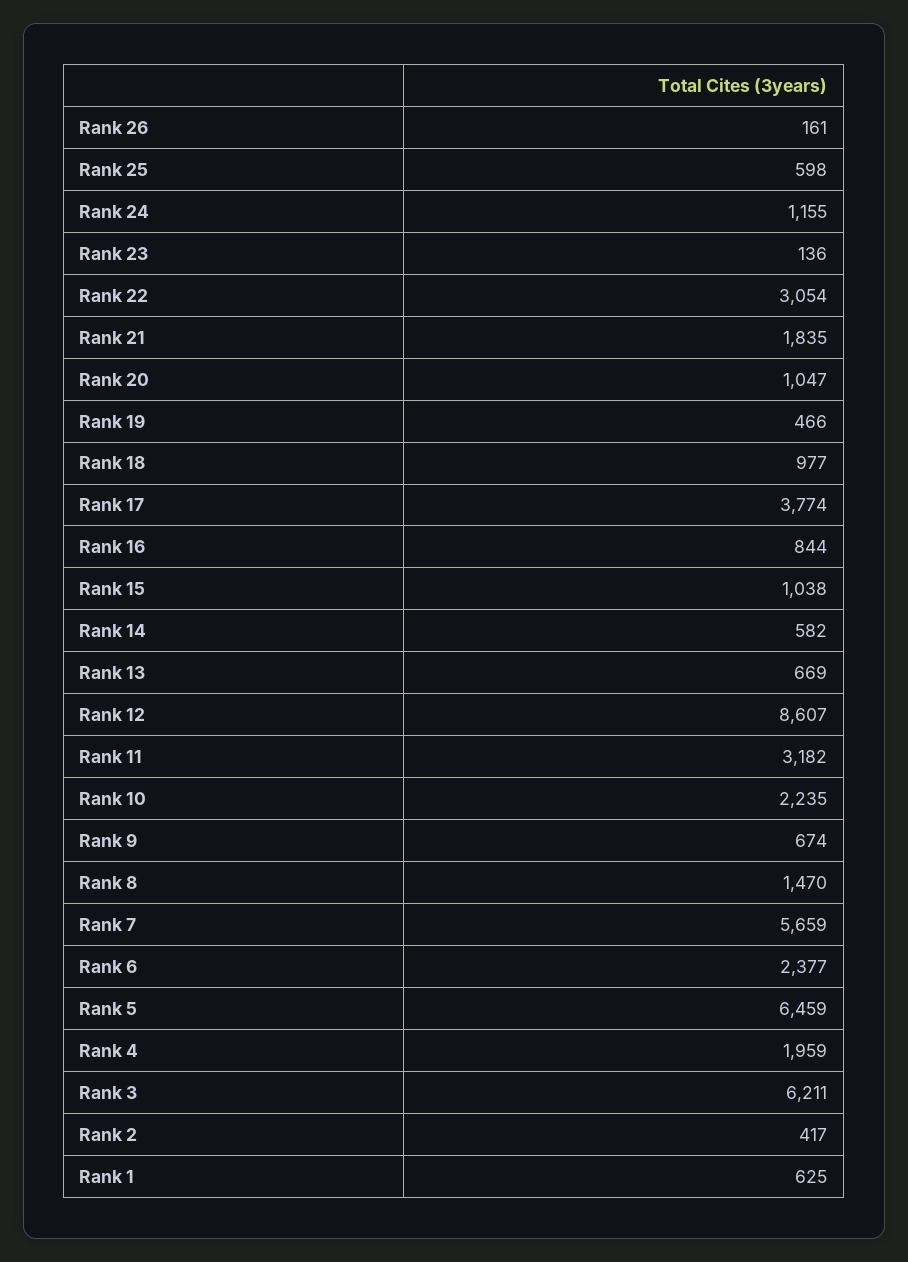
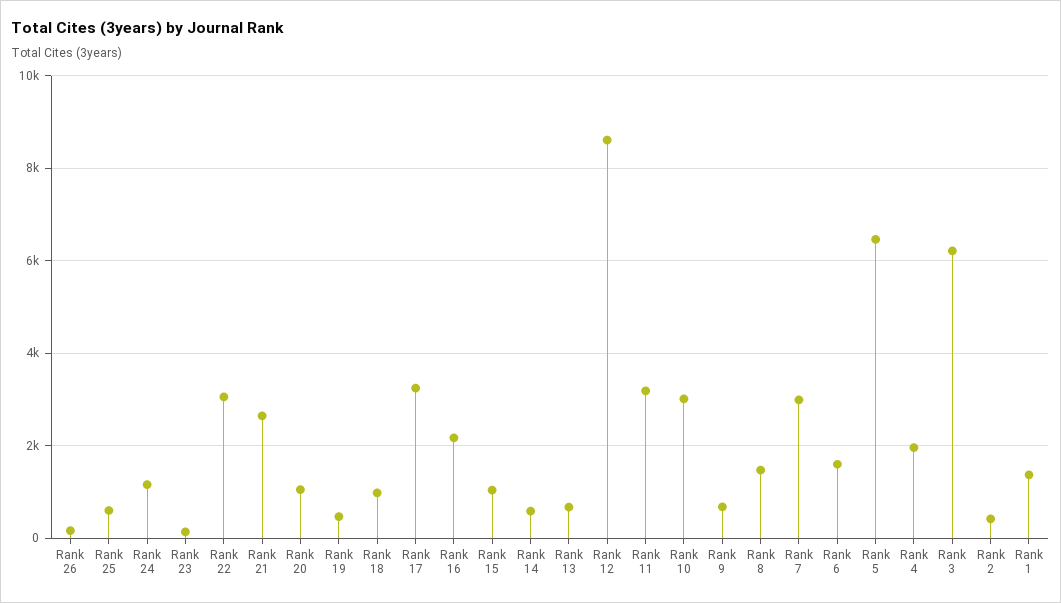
  {
    "Rank 26": 161,
    "Rank 25": 598,
    "Rank 24": 1155,
    "Rank 23": 136,
    "Rank 22": 3054,
-   "Rank 21": 1835,
+   "Rank 21": 2600,
    "Rank 20": 1047,
    "Rank 19": 466,
    "Rank 18": 977,
-   "Rank 17": 3774,
+   "Rank 17": 3200,
-   "Rank 16": 844,
+   "Rank 16": 2200,
    "Rank 15": 1038,
    "Rank 14": 582,
    "Rank 13": 669,
    "Rank 12": 8607,
    "Rank 11": 3182,
-   "Rank 10": 2235,
+   "Rank 10": 3000,
    "Rank 9": 674,
    "Rank 8": 1470,
-   "Rank 7": 5659,
+   "Rank 7": 3000,
-   "Rank 6": 2377,
+   "Rank 6": 1600,
    "Rank 5": 6459,
    "Rank 4": 1959,
    "Rank 3": 6211,
    "Rank 2": 417,
-   "Rank 1": 625
+   "Rank 1": 1400
  }

